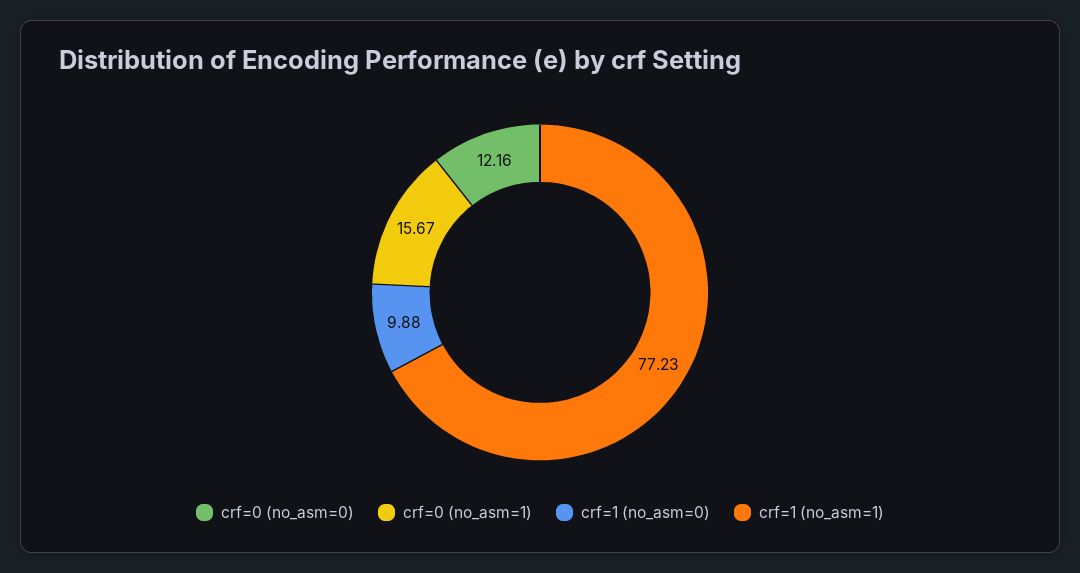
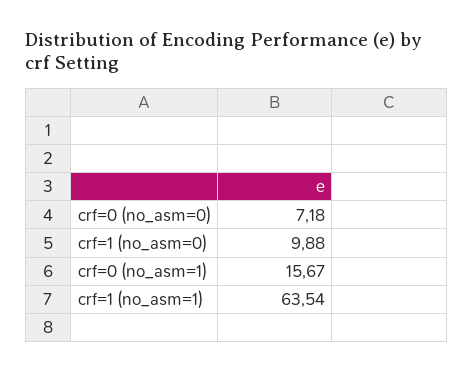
  {
-   "crf=0 (no_asm=0)": 12.16,
+   "crf=0 (no_asm=0)": 7.18,
    "crf=0 (no_asm=1)": 15.67,
    "crf=1 (no_asm=0)": 9.88,
-   "crf=1 (no_asm=1)": 77.23
+   "crf=1 (no_asm=1)": 63.54
  }

